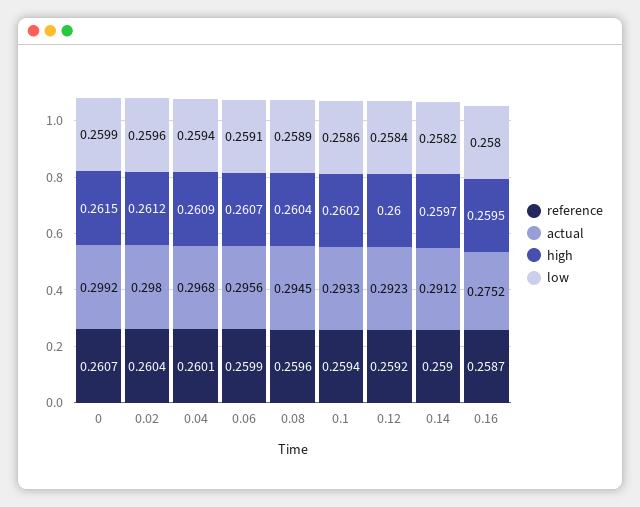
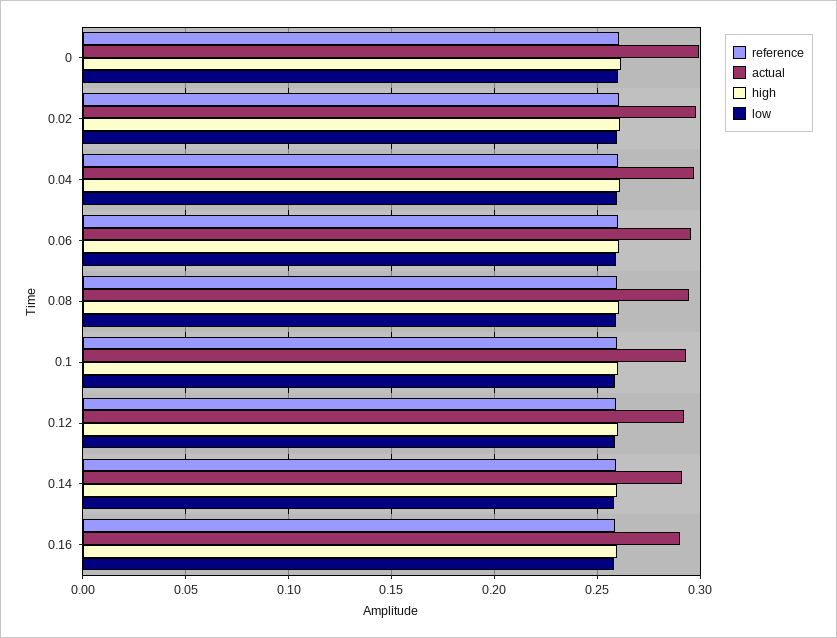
  {
    "reference": {
      "0": 0.2607,
      "0.02": 0.2604,
      "0.04": 0.2601,
      "0.06": 0.2599,
      "0.08": 0.2596,
      "0.1": 0.2594,
      "0.12": 0.2592,
      "0.14": 0.259,
      "0.16": 0.2587
    },
    "actual": {
      "0": 0.2992,
      "0.02": 0.298,
      "0.04": 0.2968,
      "0.06": 0.2956,
      "0.08": 0.2945,
      "0.1": 0.2933,
      "0.12": 0.2923,
      "0.14": 0.2912,
-     "0.16": 0.2752
+     "0.16": 0.29
    },
    "high": {
      "0": 0.2615,
      "0.02": 0.2612,
      "0.04": 0.2609,
      "0.06": 0.2607,
      "0.08": 0.2604,
      "0.1": 0.2602,
      "0.12": 0.26,
      "0.14": 0.2597,
      "0.16": 0.2595
    },
    "low": {
      "0": 0.2599,
      "0.02": 0.2596,
      "0.04": 0.2594,
      "0.06": 0.2591,
      "0.08": 0.2589,
      "0.1": 0.2586,
      "0.12": 0.2584,
      "0.14": 0.2582,
      "0.16": 0.258
    }
  }

